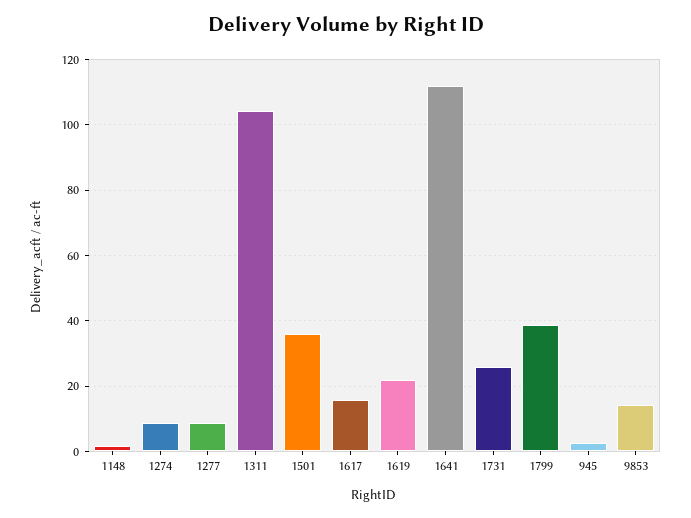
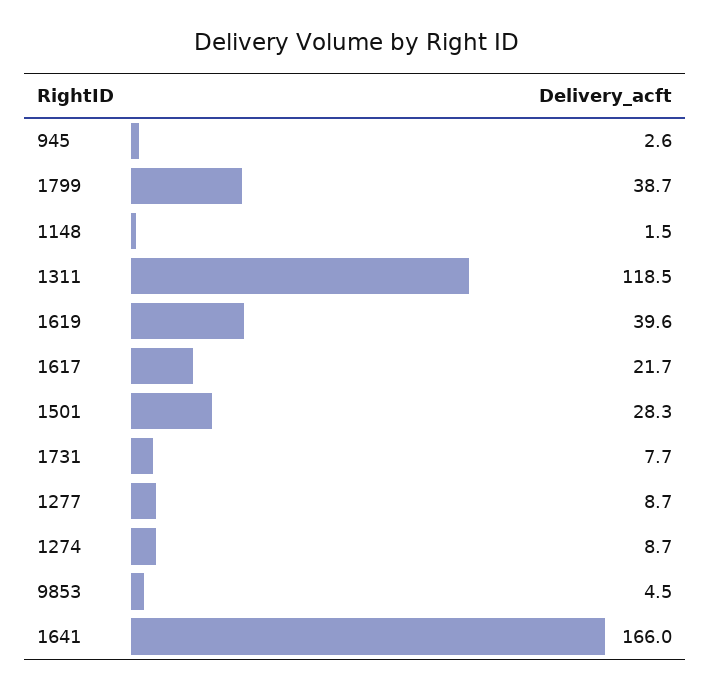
  {
    "1148": 1.5,
    "1274": 8.7,
    "1277": 8.7,
-   "1311": 104,
+   "1311": 118.5,
-   "1501": 36,
+   "1501": 28.3,
-   "1617": 16,
+   "1617": 21.7,
-   "1619": 22,
+   "1619": 39.6,
-   "1641": 112,
+   "1641": 166,
-   "1731": 26,
+   "1731": 7.7,
    "1799": 38.7,
    "945": 2.6,
-   "9853": 14
+   "9853": 4.5
  }

